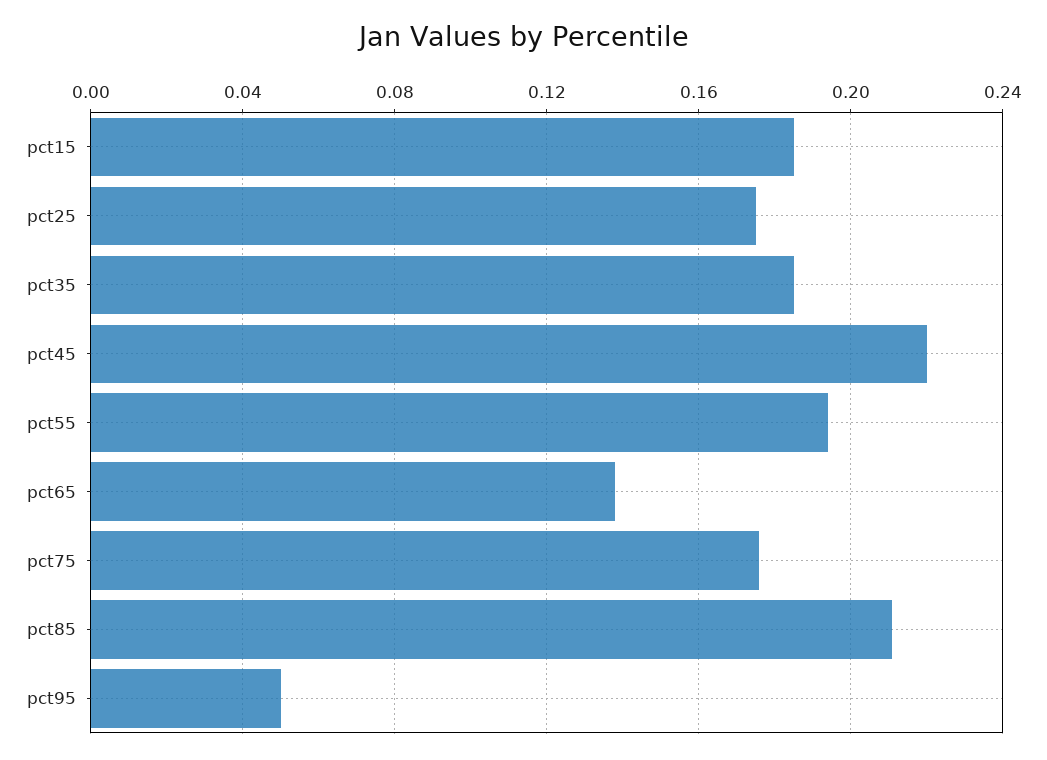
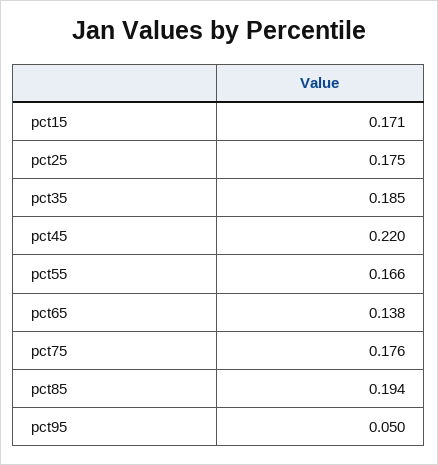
  {
-   "pct15": 0.185,
+   "pct15": 0.171,
    "pct25": 0.175,
    "pct35": 0.185,
    "pct45": 0.22,
-   "pct55": 0.195,
+   "pct55": 0.166,
    "pct65": 0.138,
    "pct75": 0.176,
-   "pct85": 0.21,
+   "pct85": 0.194,
    "pct95": 0.05
  }

